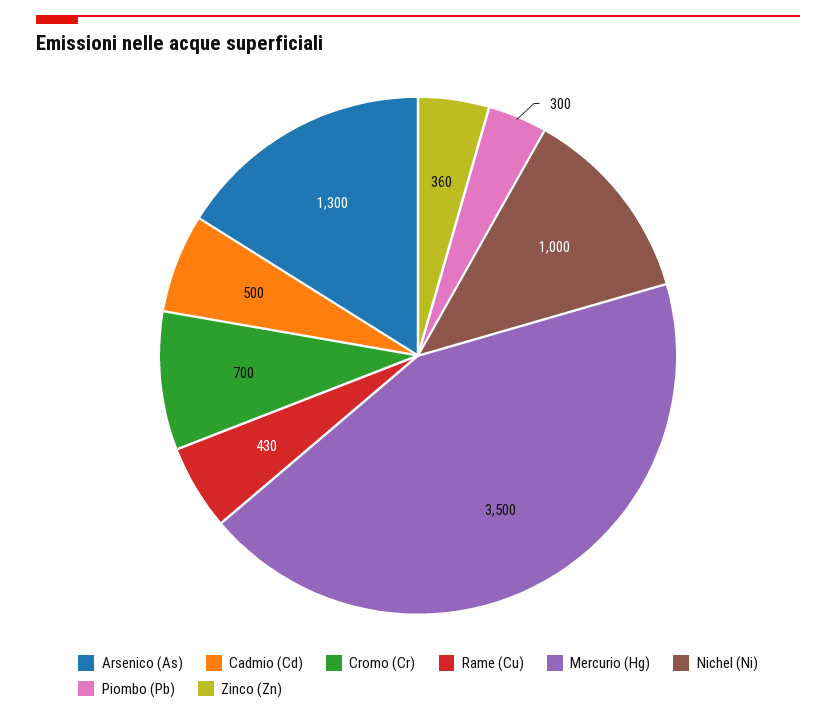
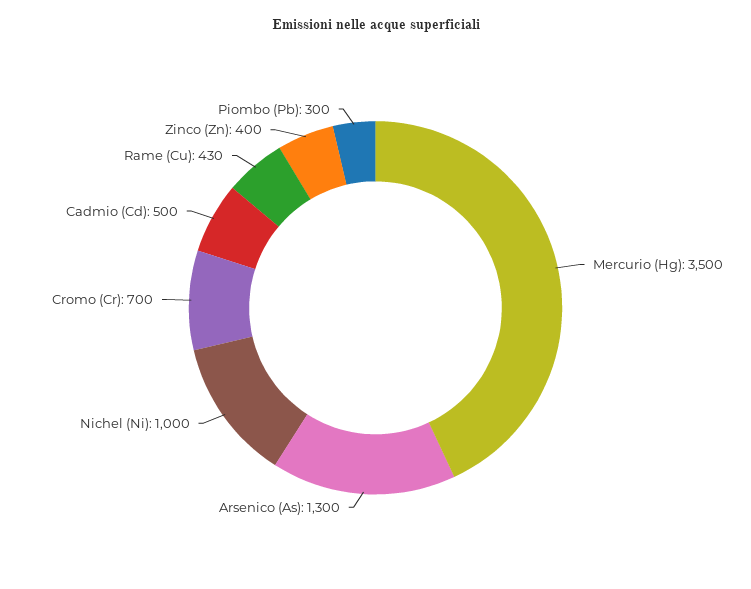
  {
    "Arsenico (As)": 1300,
    "Cadmio (Cd)": 500,
    "Cromo (Cr)": 700,
    "Rame (Cu)": 430,
    "Mercurio (Hg)": 3500,
    "Nichel (Ni)": 1000,
    "Piombo (Pb)": 300,
-   "Zinco (Zn)": 360
+   "Zinco (Zn)": 400
  }

